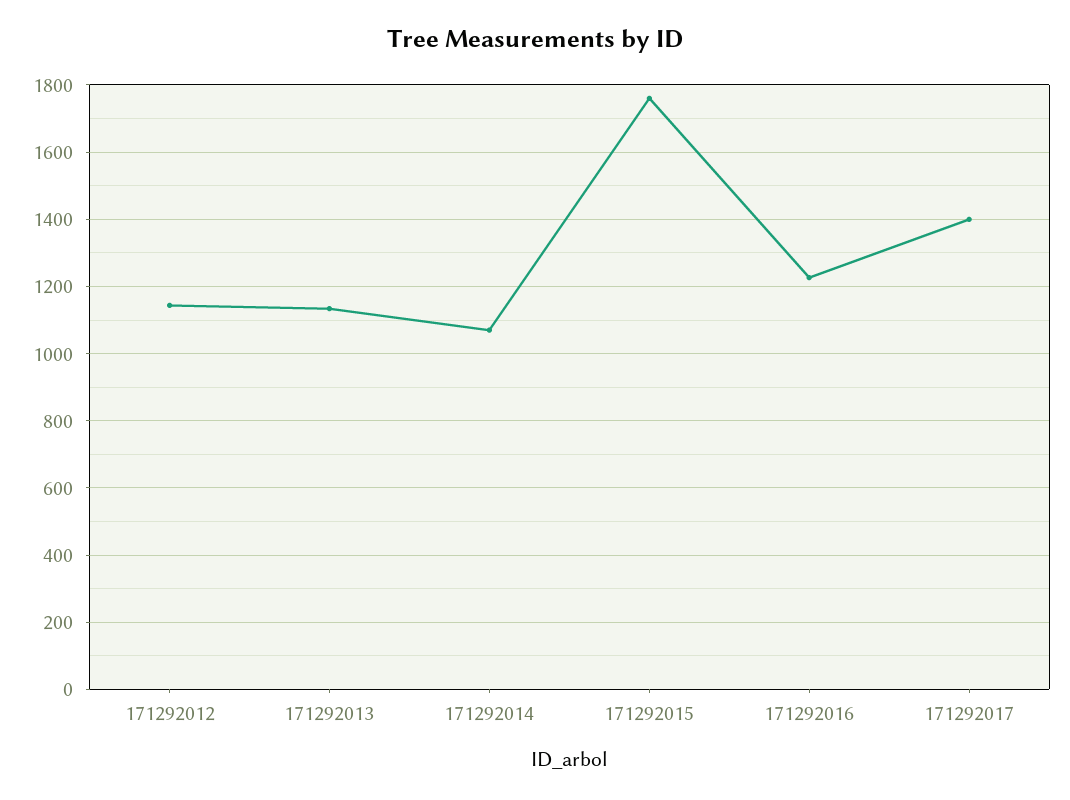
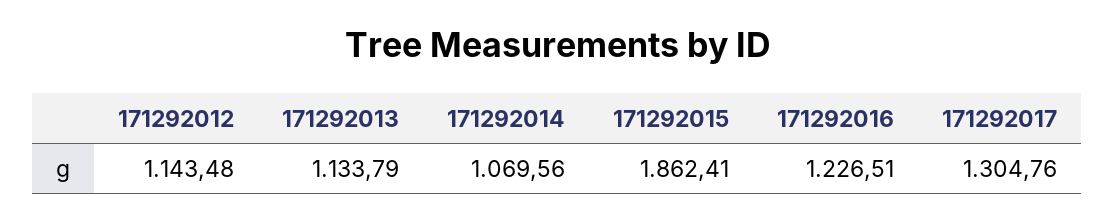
  {
    "171292012": 1143.48,
    "171292013": 1133.79,
    "171292014": 1069.56,
-   "171292015": 1760,
+   "171292015": 1862.41,
    "171292016": 1226.51,
-   "171292017": 1400
+   "171292017": 1304.76
  }

